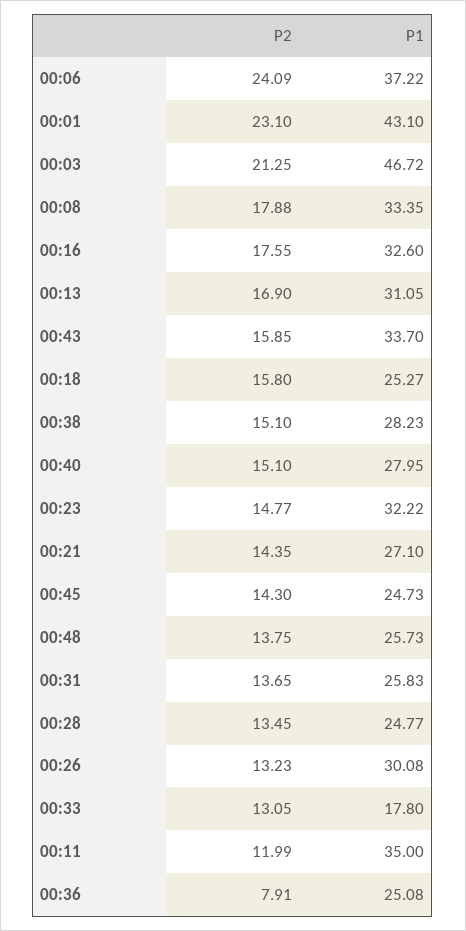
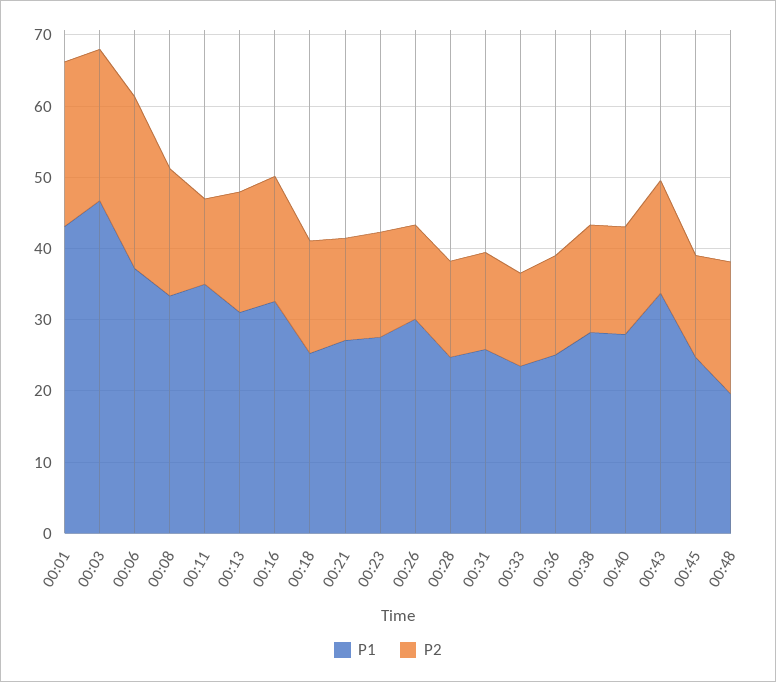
  {
    "P2": {
      "00:06": 24.09,
      "00:01": 23.1,
      "00:03": 21.25,
      "00:08": 17.88,
      "00:16": 17.55,
      "00:13": 16.9,
      "00:43": 15.85,
      "00:18": 15.8,
      "00:38": 15.1,
      "00:40": 15.1,
      "00:23": 14.77,
      "00:21": 14.35,
      "00:45": 14.3,
-     "00:48": 13.75,
+     "00:48": 18,
      "00:31": 13.65,
      "00:28": 13.45,
      "00:26": 13.23,
      "00:33": 13.05,
      "00:11": 11.99,
-     "00:36": 7.91
+     "00:36": 14
    },
    "P1": {
      "00:06": 37.22,
      "00:01": 43.1,
      "00:03": 46.72,
      "00:08": 33.35,
      "00:16": 32.6,
      "00:13": 31.05,
      "00:43": 33.7,
      "00:18": 25.27,
      "00:38": 28.23,
      "00:40": 27.95,
-     "00:23": 32.22,
+     "00:23": 28,
      "00:21": 27.1,
      "00:45": 24.73,
-     "00:48": 25.73,
+     "00:48": 20,
      "00:31": 25.83,
      "00:28": 24.77,
      "00:26": 30.08,
-     "00:33": 17.8,
+     "00:33": 24,
      "00:11": 35,
      "00:36": 25.08
    }
  }

